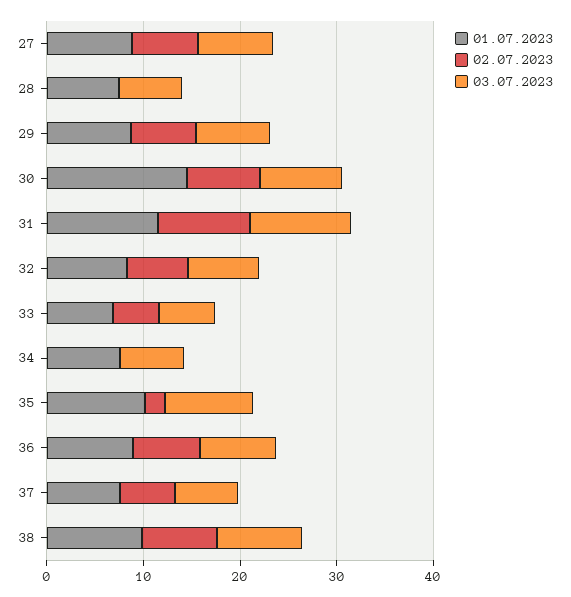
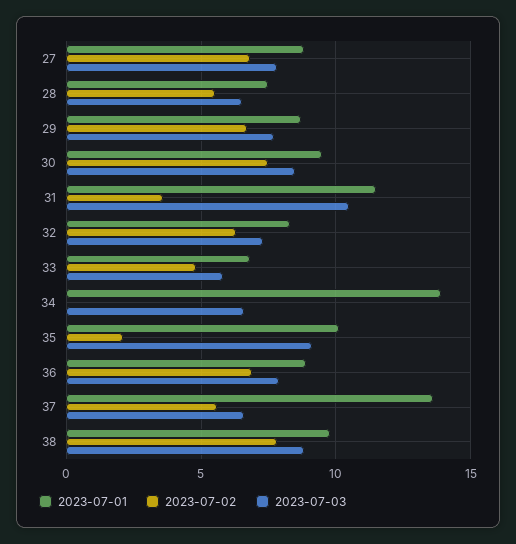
  {
    "01.07.2023": {
      "27": 9,
      "28": 7.5,
      "29": 8.5,
-     "30": 14,
+     "30": 9.5,
      "31": 11.5,
      "32": 8.5,
      "33": 7,
-     "34": 8,
+     "34": 14,
      "35": 10,
      "36": 9,
-     "37": 8,
+     "37": 13.5,
      "38": 10
    },
    "02.07.2023": {
      "27": 7,
-     "28": 0,
+     "28": 5.5,
      "29": 6.5,
      "30": 7.5,
-     "31": 10,
+     "31": 3.5,
      "32": 6.5,
      "33": 5,
      "34": 0,
      "35": 2,
      "36": 7,
      "37": 5.5,
      "38": 8
    },
    "03.07.2023": {
      "27": 8,
      "28": 6.5,
      "29": 7.5,
      "30": 8.5,
      "31": 10.5,
      "32": 7.5,
      "33": 6,
      "34": 6.5,
      "35": 9,
      "36": 8,
      "37": 6.5,
      "38": 9
    }
  }

